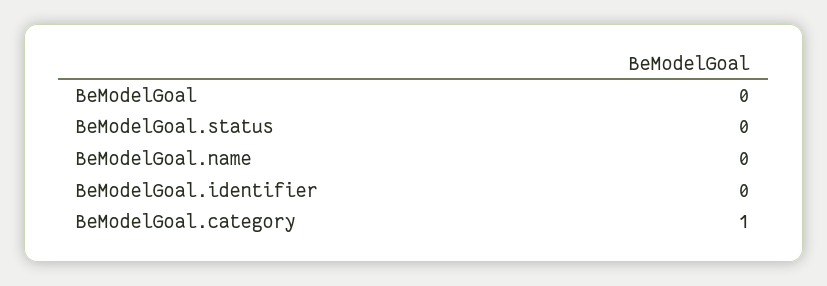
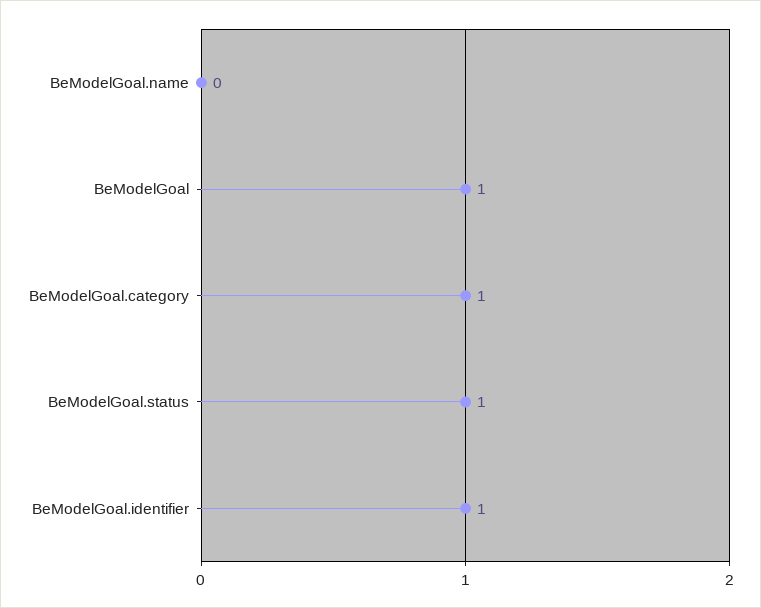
  {
-   "BeModelGoal": 0,
+   "BeModelGoal": 1,
-   "BeModelGoal.status": 0,
+   "BeModelGoal.status": 1,
    "BeModelGoal.name": 0,
-   "BeModelGoal.identifier": 0,
+   "BeModelGoal.identifier": 1,
    "BeModelGoal.category": 1
  }

